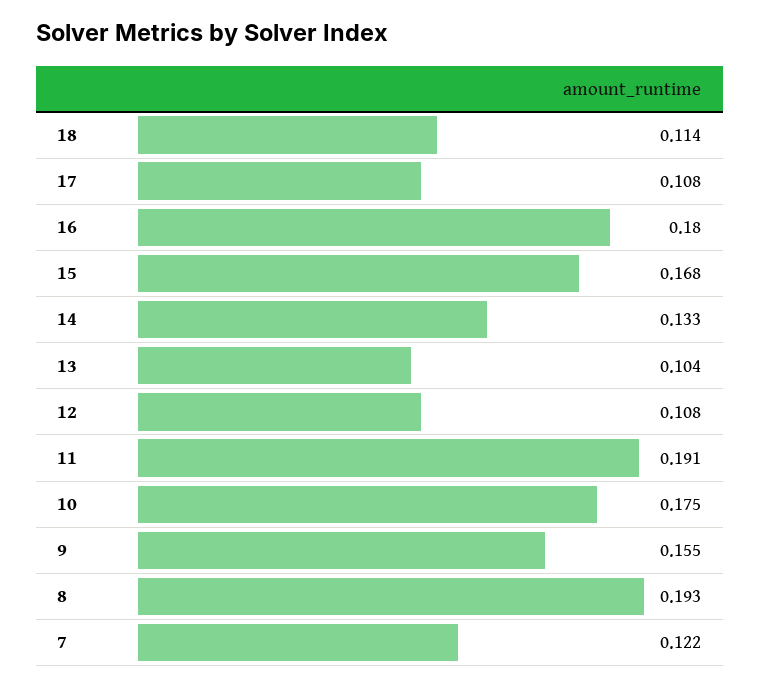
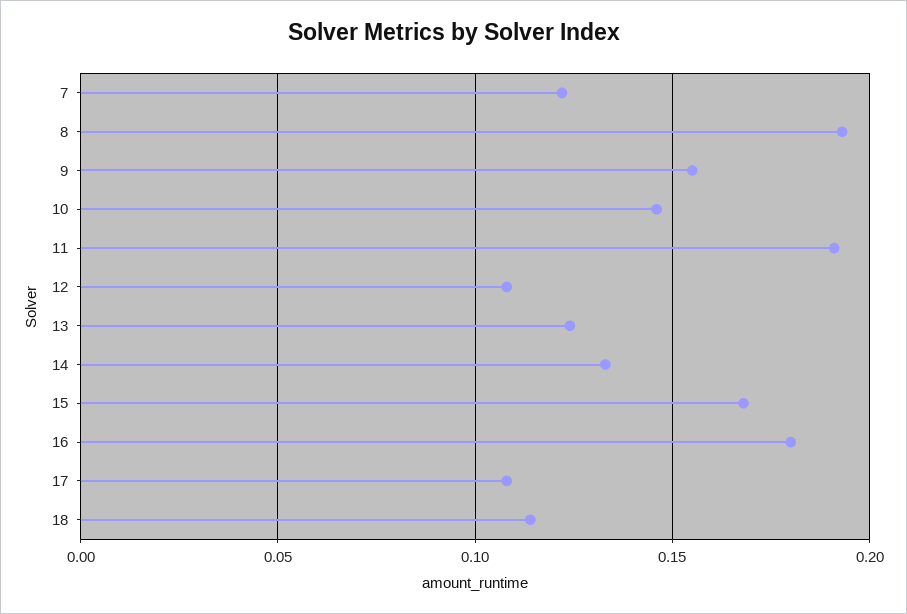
  {
    "18": 0.114,
    "17": 0.108,
    "16": 0.18,
    "15": 0.168,
    "14": 0.133,
-   "13": 0.104,
+   "13": 0.125,
    "12": 0.108,
    "11": 0.191,
-   "10": 0.175,
+   "10": 0.145,
    "9": 0.155,
    "8": 0.193,
    "7": 0.122
  }

